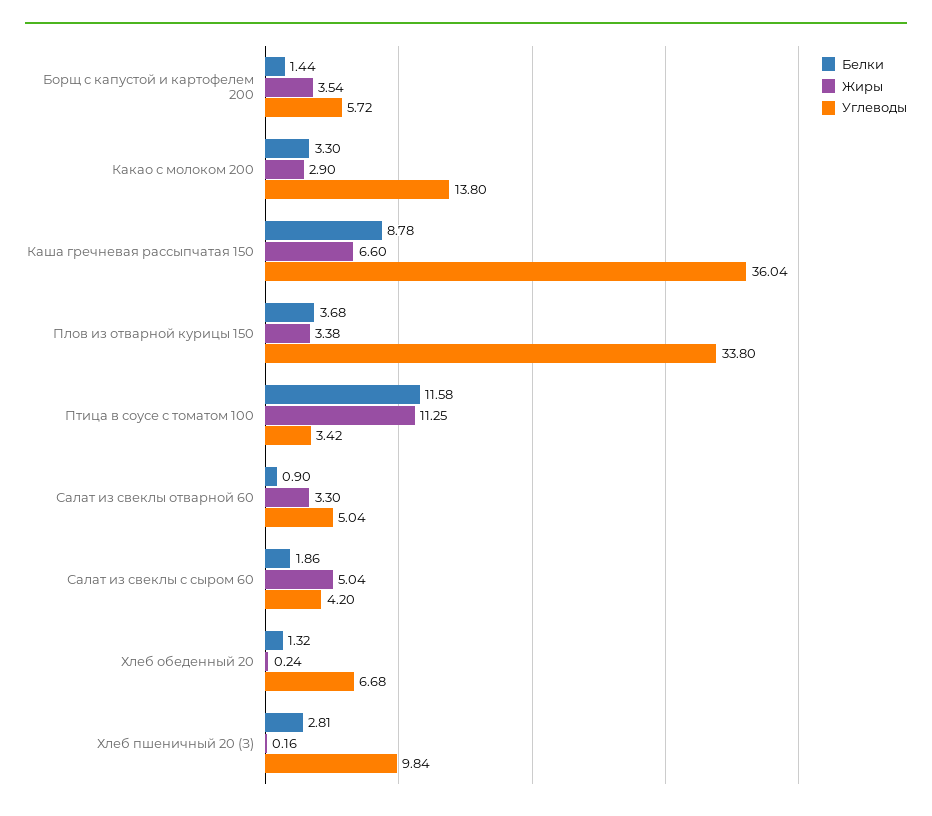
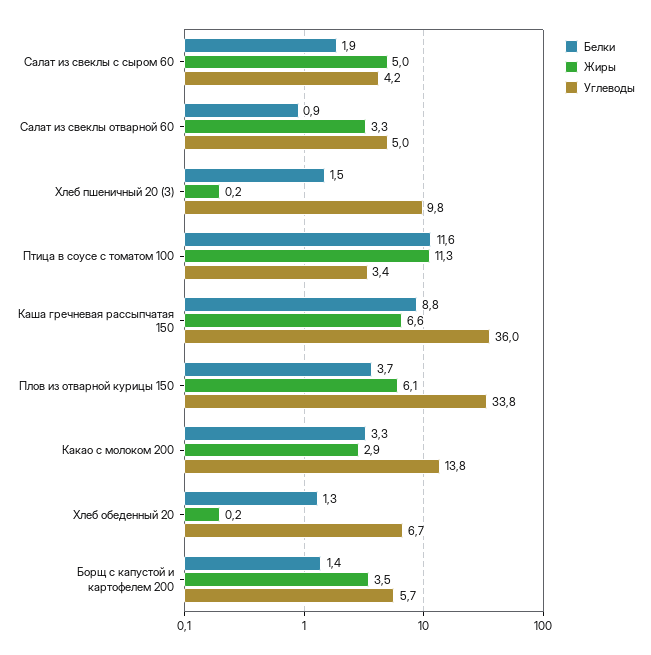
  {
    "Белки": {
      "Борщ с капустой и картофелем 200": 1.44,
      "Какао с молоком 200": 3.3,
      "Каша гречневая рассыпчатая 150": 8.78,
      "Плов из отварной курицы 150": 3.68,
      "Птица в соусе с томатом 100": 11.58,
      "Салат из свеклы отварной 60": 0.9,
      "Салат из свеклы с сыром 60": 1.86,
      "Хлеб обеденный 20": 1.32,
-     "Хлеб пшеничный 20 (З)": 2.81
+     "Хлеб пшеничный 20 (З)": 1.5
    },
    "Жиры": {
      "Борщ с капустой и картофелем 200": 3.54,
      "Какао с молоком 200": 2.9,
      "Каша гречневая рассыпчатая 150": 6.6,
-     "Плов из отварной курицы 150": 3.38,
+     "Плов из отварной курицы 150": 6.1,
      "Птица в соусе с томатом 100": 11.25,
      "Салат из свеклы отварной 60": 3.3,
      "Салат из свеклы с сыром 60": 5.04,
      "Хлеб обеденный 20": 0.24,
      "Хлеб пшеничный 20 (З)": 0.16
    },
    "Углеводы": {
      "Борщ с капустой и картофелем 200": 5.72,
      "Какао с молоком 200": 13.8,
      "Каша гречневая рассыпчатая 150": 36.04,
      "Плов из отварной курицы 150": 33.8,
      "Птица в соусе с томатом 100": 3.42,
      "Салат из свеклы отварной 60": 5.04,
      "Салат из свеклы с сыром 60": 4.2,
      "Хлеб обеденный 20": 6.68,
      "Хлеб пшеничный 20 (З)": 9.84
    }
  }

